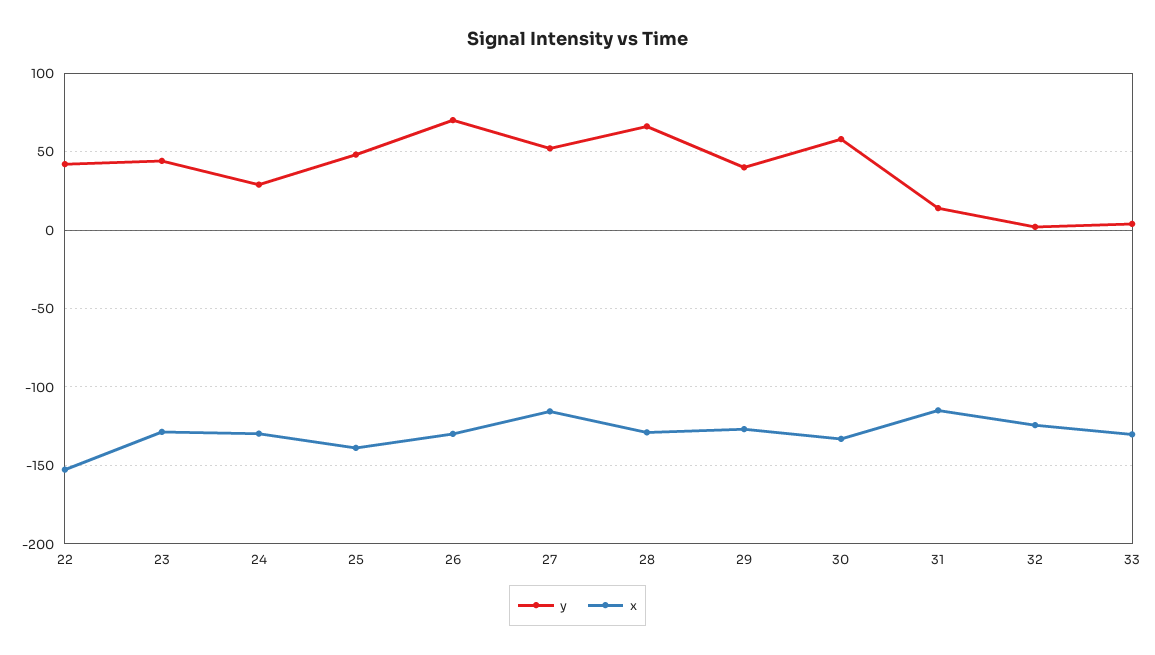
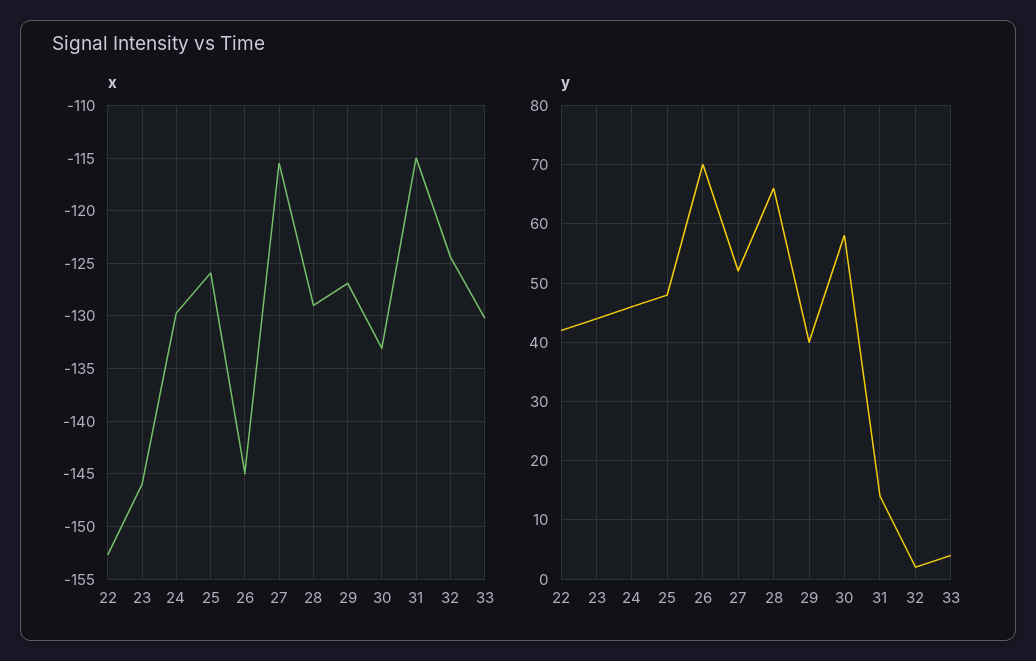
  {
    "y": {
      "22": 40,
      "23": 45,
-     "24": 30,
+     "24": 45,
      "25": 50,
      "26": 70,
      "27": 50,
      "28": 65,
      "29": 40,
      "30": 60,
      "31": 15,
      "32": 0,
      "33": 5
    },
    "x": {
      "22": -153,
-     "23": -130,
+     "23": -146,
      "24": -130,
-     "25": -140,
+     "25": -126,
-     "26": -130,
+     "26": -145,
      "27": -116,
      "28": -129,
      "29": -127,
      "30": -133,
      "31": -115,
      "32": -124,
      "33": -130
    }
  }

